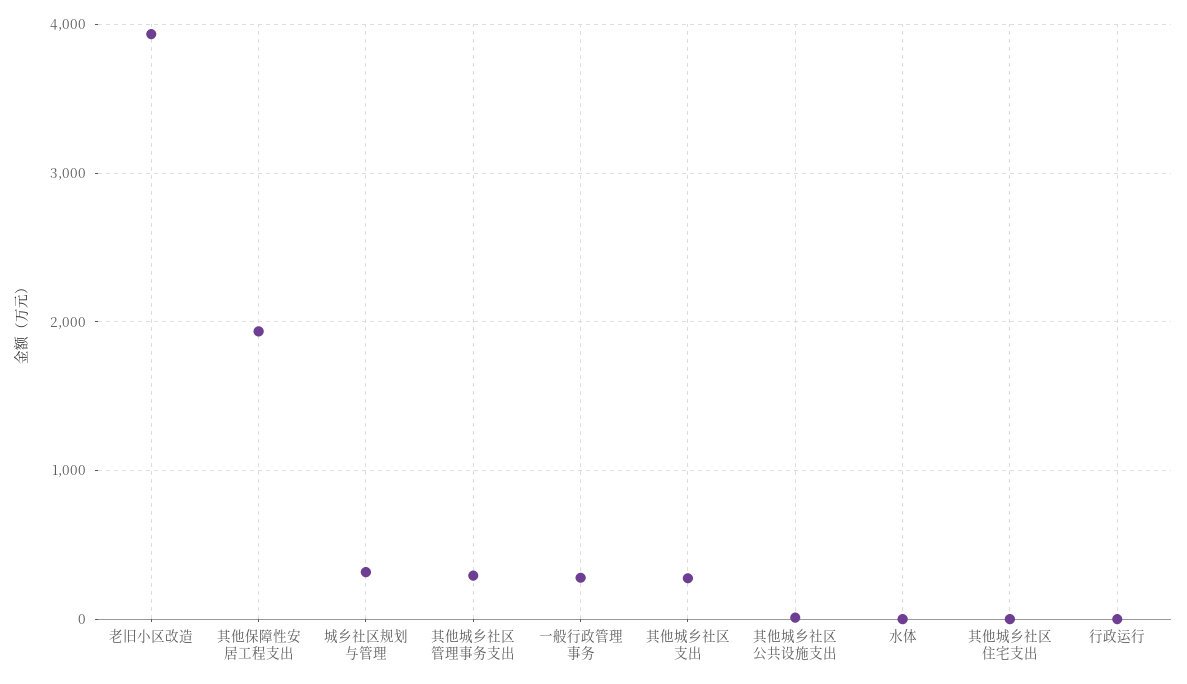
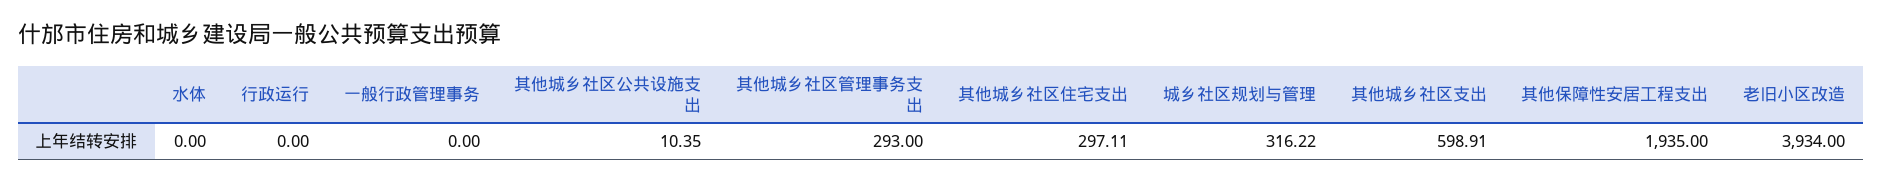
  {
    "老旧小区改造": 3934,
    "其他保障性安居工程支出": 1935,
    "城乡社区规划与管理": 316.22,
    "其他城乡社区管理事务支出": 293,
-   "一般行政管理事务": 300,
+   "一般行政管理事务": 0,
-   "其他城乡社区支出": 300,
+   "其他城乡社区支出": 598.91,
    "其他城乡社区公共设施支出": 10.35,
    "水体": 0,
-   "其他城乡社区住宅支出": 0,
+   "其他城乡社区住宅支出": 297.11,
    "行政运行": 0
  }

